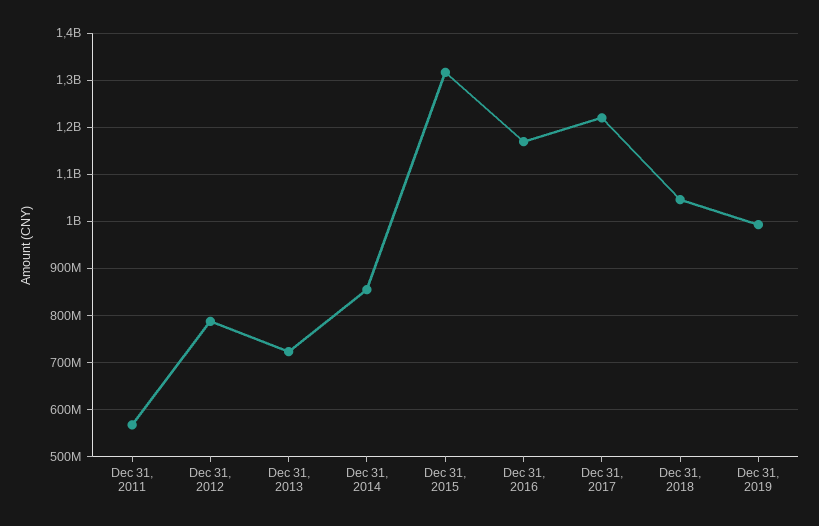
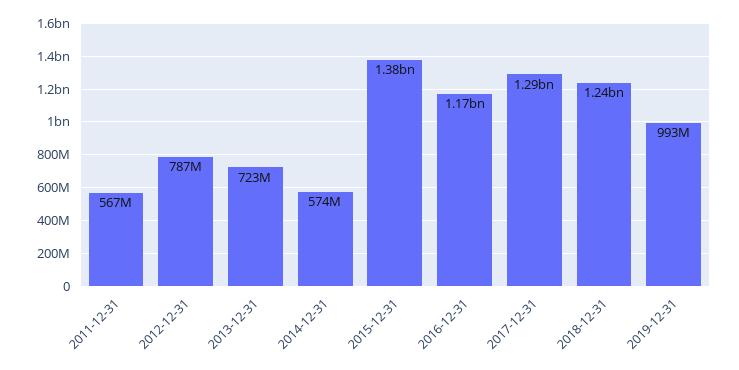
  {
    "Dec 31, 2011": 567000000,
    "Dec 31, 2012": 787000000,
    "Dec 31, 2013": 723000000,
-   "Dec 31, 2014": 860000000,
+   "Dec 31, 2014": 574000000,
-   "Dec 31, 2015": 1320000000,
+   "Dec 31, 2015": 1380000000,
    "Dec 31, 2016": 1170000000,
-   "Dec 31, 2017": 1220000000,
+   "Dec 31, 2017": 1290000000,
-   "Dec 31, 2018": 1040000000,
+   "Dec 31, 2018": 1240000000,
    "Dec 31, 2019": 993000000
  }

